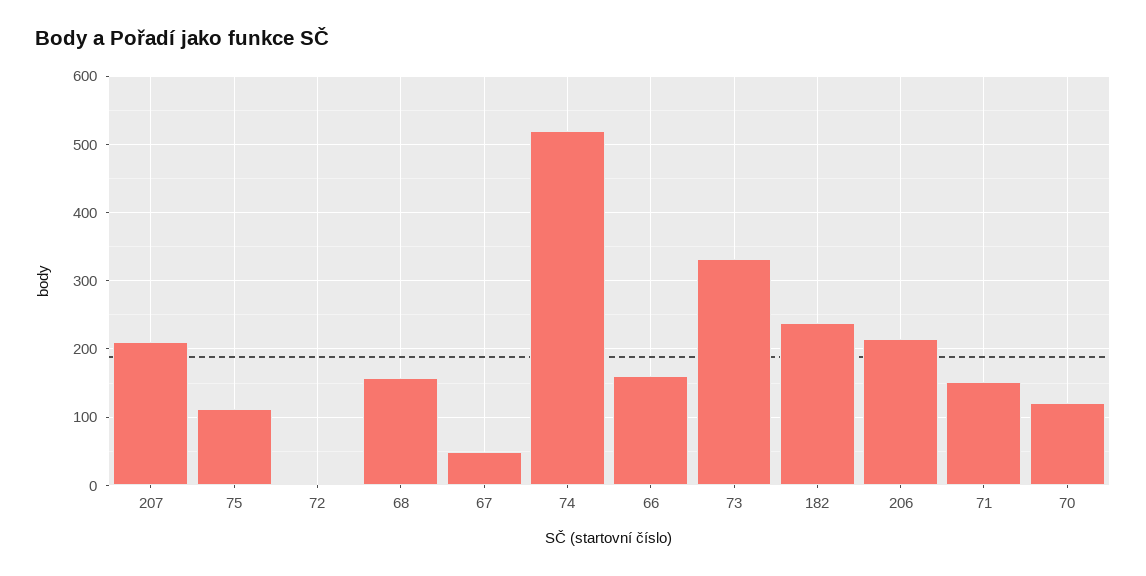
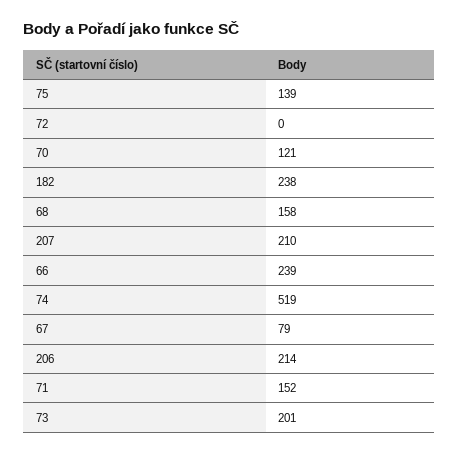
  {
    "207": 210,
-   "75": 110,
+   "75": 139,
    "72": 0,
    "68": 158,
-   "67": 50,
+   "67": 79,
    "74": 519,
-   "66": 160,
+   "66": 239,
-   "73": 330,
+   "73": 201,
    "182": 238,
    "206": 214,
    "71": 152,
    "70": 121
  }

